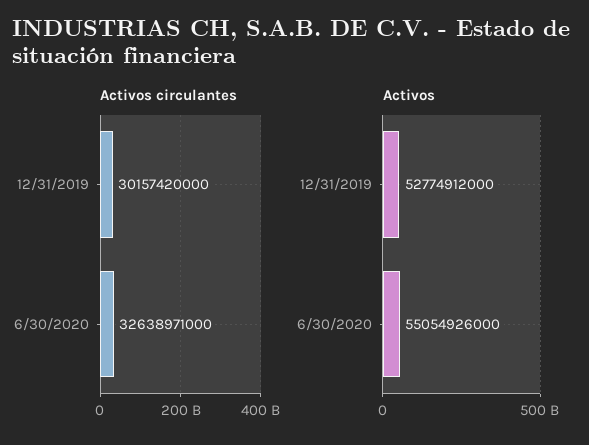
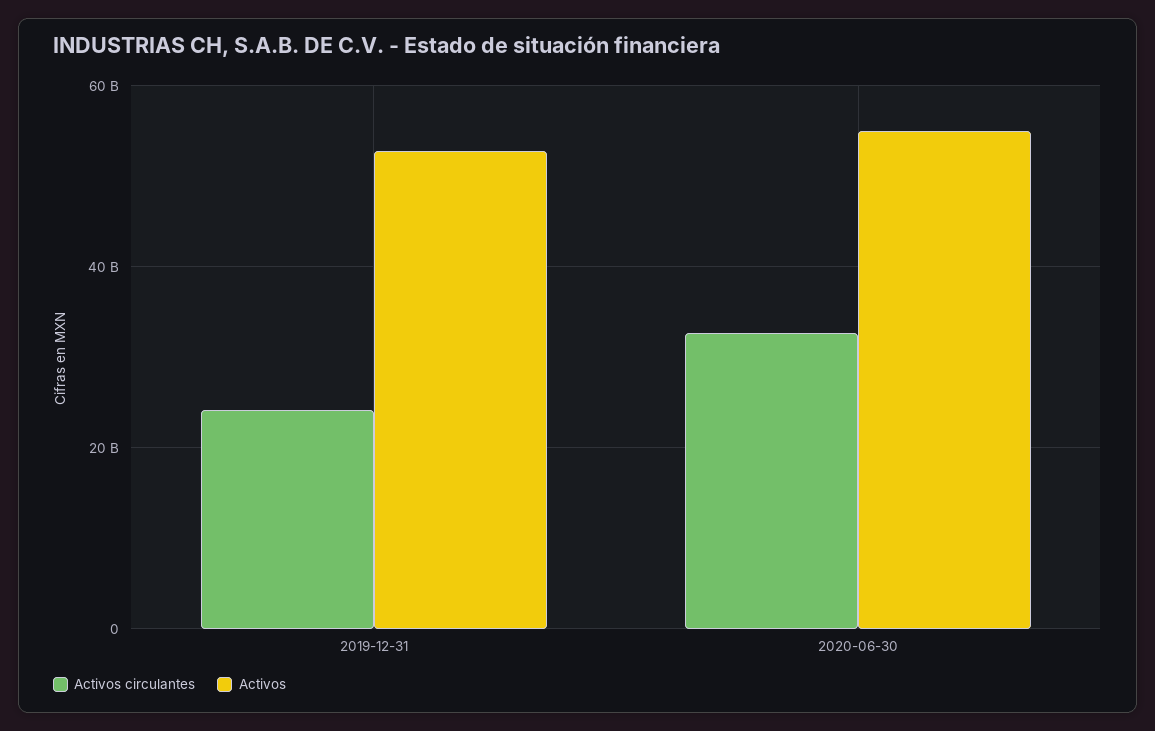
  {
    "Activos circulantes": {
-     "12/31/2019": 30157420000,
+     "12/31/2019": 24000000000,
      "6/30/2020": 32638971000
    },
    "Activos": {
      "12/31/2019": 52774912000,
      "6/30/2020": 55054926000
    }
  }

